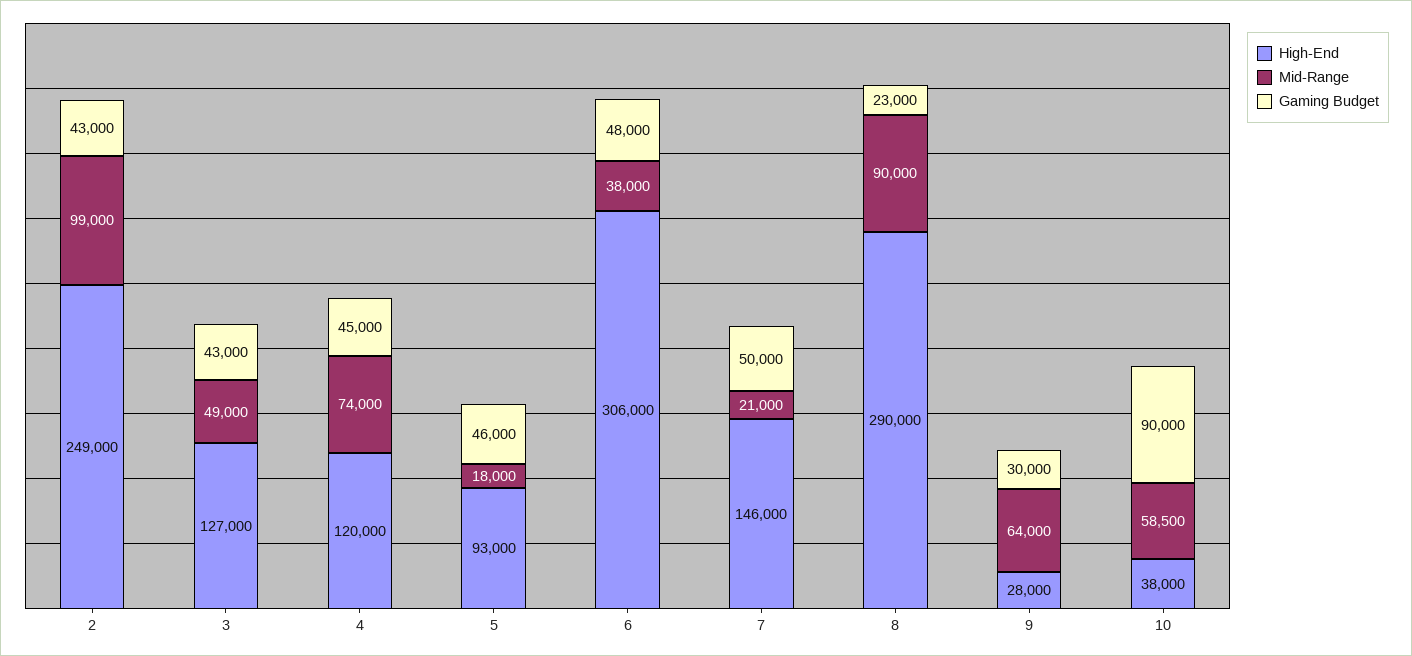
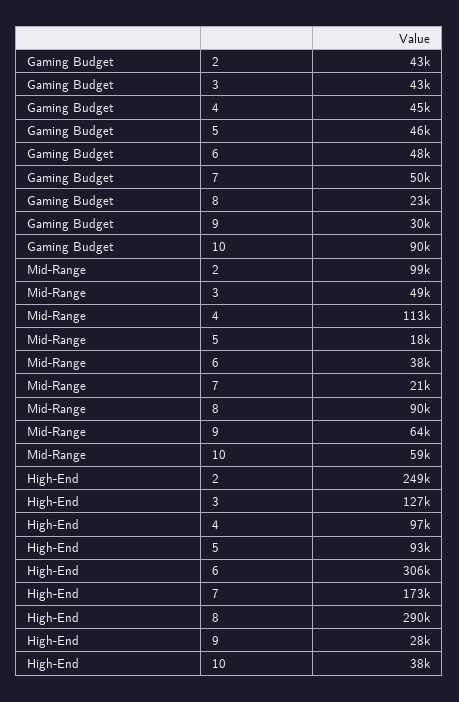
  {
    "High-End": {
      "2": 249000,
      "3": 127000,
-     "4": 120000,
+     "4": 97000,
      "5": 93000,
      "6": 306000,
-     "7": 146000,
+     "7": 173000,
      "8": 290000,
      "9": 28000,
      "10": 38000
    },
    "Mid-Range": {
      "2": 99000,
      "3": 49000,
-     "4": 74000,
+     "4": 113000,
      "5": 18000,
      "6": 38000,
      "7": 21000,
      "8": 90000,
      "9": 64000,
      "10": 58500
    },
    "Gaming Budget": {
      "2": 43000,
      "3": 43000,
      "4": 45000,
      "5": 46000,
      "6": 48000,
      "7": 50000,
      "8": 23000,
      "9": 30000,
      "10": 90000
    }
  }

